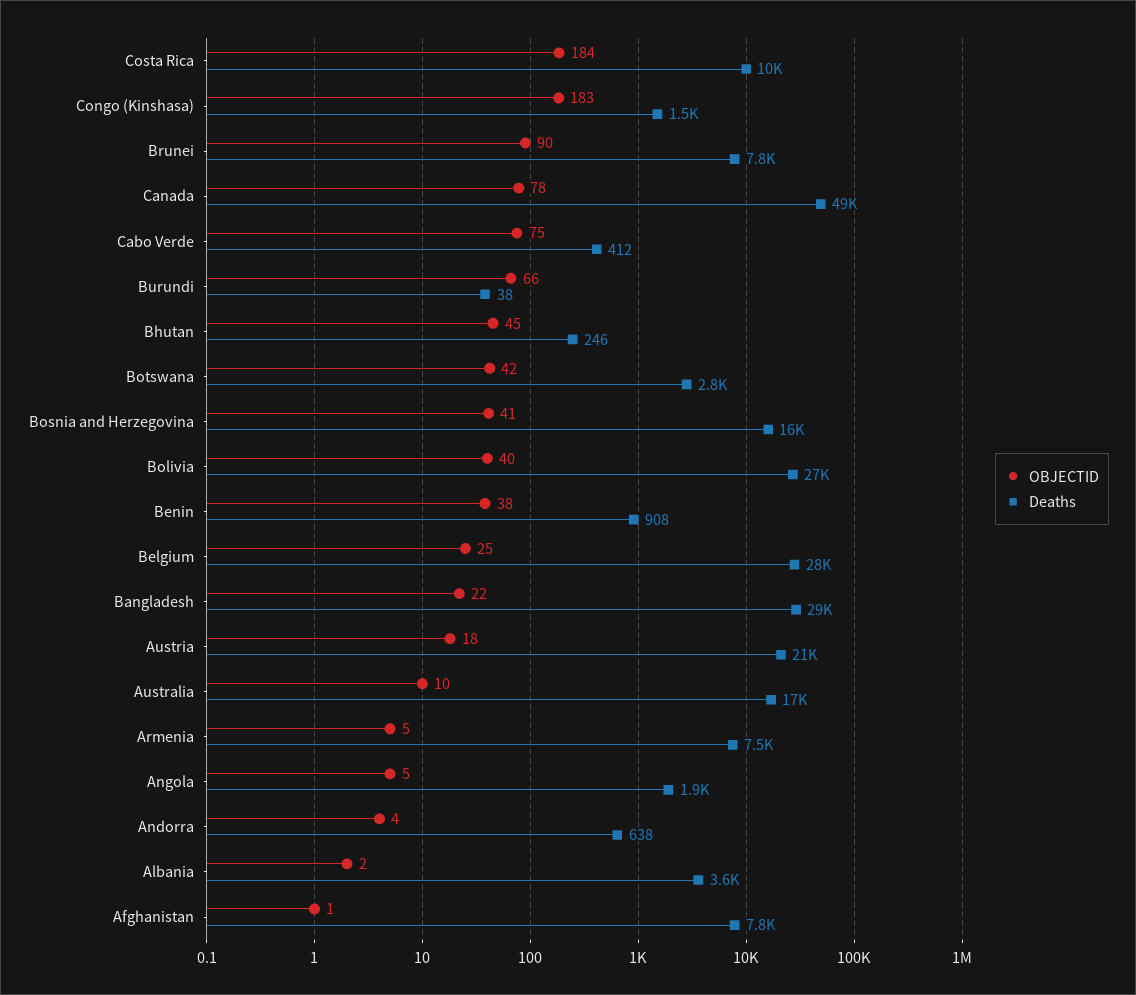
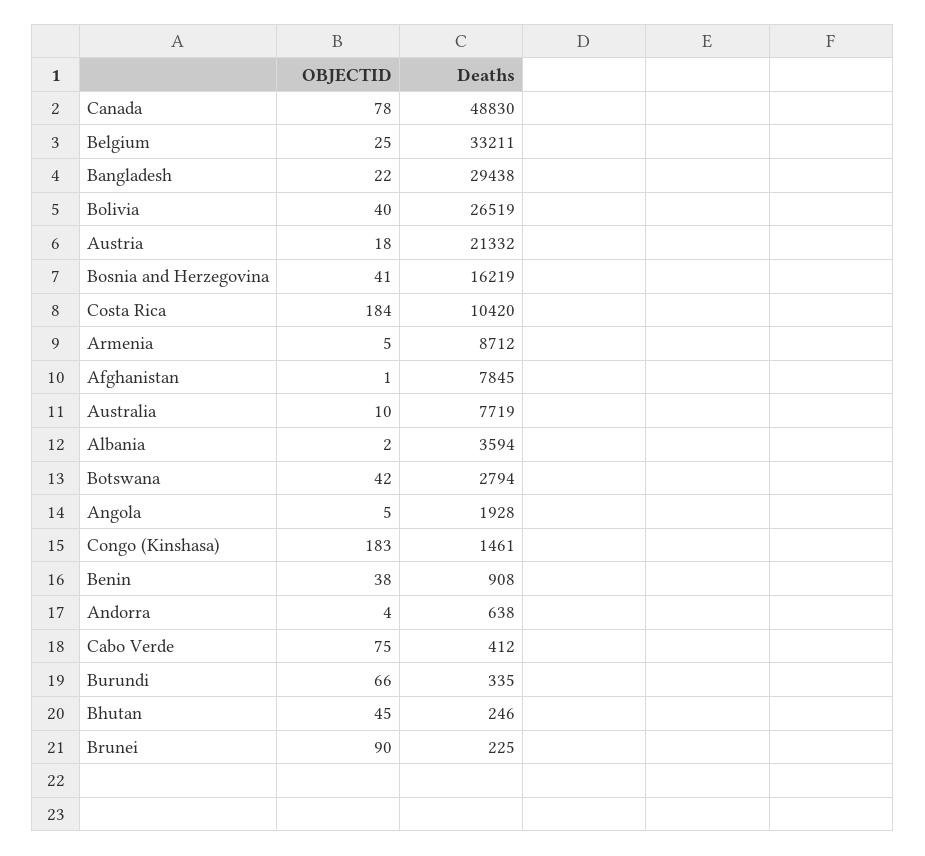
  {
    "OBJECTID": {
      "Costa Rica": 184,
      "Congo (Kinshasa)": 183,
      "Brunei": 90,
      "Canada": 78,
      "Cabo Verde": 75,
      "Burundi": 66,
      "Bhutan": 45,
      "Botswana": 42,
      "Bosnia and Herzegovina": 41,
      "Bolivia": 40,
      "Benin": 38,
      "Belgium": 25,
      "Bangladesh": 22,
      "Austria": 18,
      "Australia": 10,
      "Armenia": 5,
      "Angola": 5,
      "Andorra": 4,
      "Albania": 2,
      "Afghanistan": 1
    },
    "Deaths": {
      "Costa Rica": 10420,
      "Congo (Kinshasa)": 1461,
-     "Brunei": 7800,
+     "Brunei": 225,
      "Canada": 48830,
      "Cabo Verde": 412,
-     "Burundi": 38,
+     "Burundi": 335,
      "Bhutan": 246,
      "Botswana": 2794,
      "Bosnia and Herzegovina": 16219,
      "Bolivia": 26519,
      "Benin": 908,
-     "Belgium": 28000,
+     "Belgium": 33211,
      "Bangladesh": 29438,
      "Austria": 21332,
-     "Australia": 17000,
+     "Australia": 7719,
-     "Armenia": 7500,
+     "Armenia": 8712,
      "Angola": 1928,
      "Andorra": 638,
      "Albania": 3594,
      "Afghanistan": 7845
    }
  }

